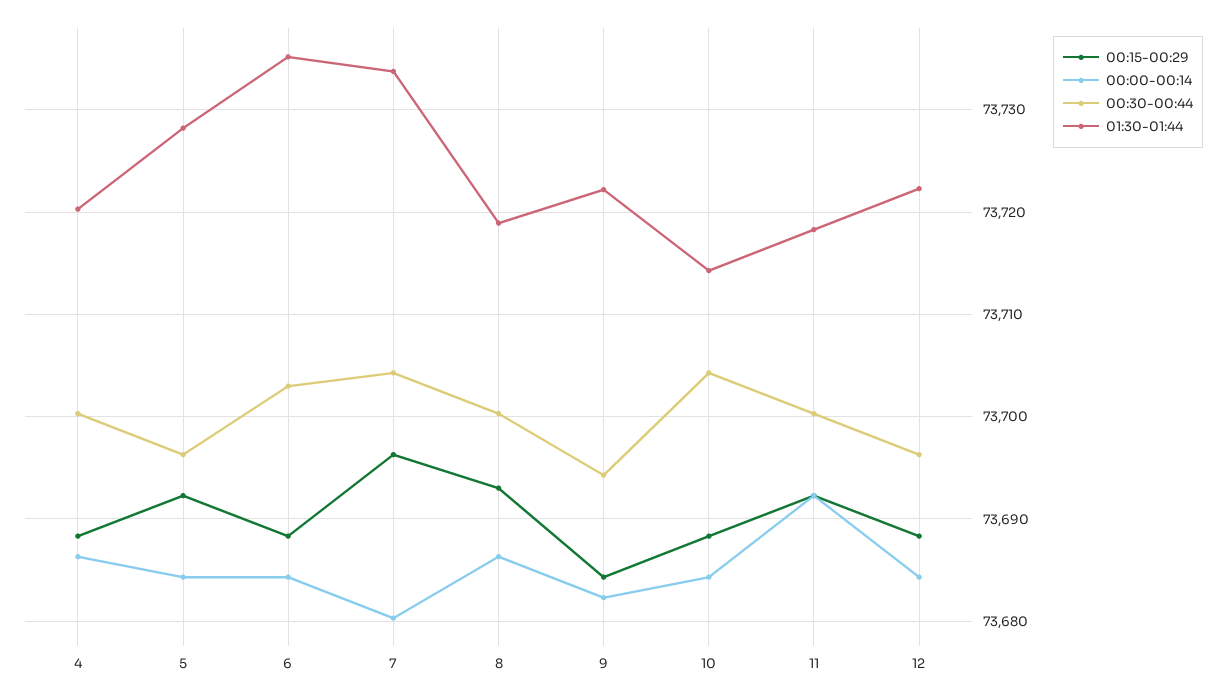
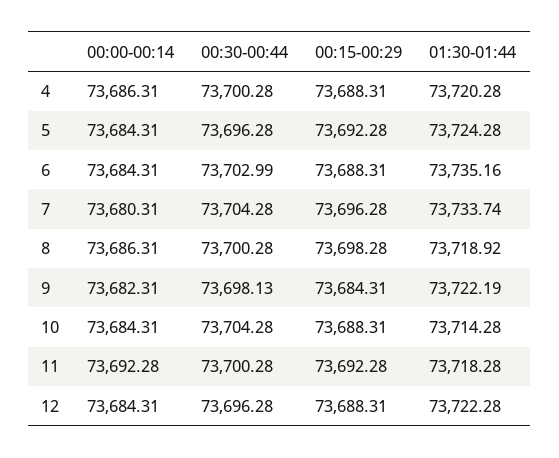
  {
    "00:15-00:29": {
      "4": 73688.31,
      "5": 73692.28,
      "6": 73688.31,
      "7": 73696.28,
-     "8": 73693,
+     "8": 73698.28,
      "9": 73684.31,
      "10": 73688.31,
      "11": 73692.28,
      "12": 73688.31
    },
    "00:00-00:14": {
      "4": 73686.31,
      "5": 73684.31,
      "6": 73684.31,
      "7": 73680.31,
      "8": 73686.31,
      "9": 73682.31,
      "10": 73684.31,
      "11": 73692.28,
      "12": 73684.31
    },
    "00:30-00:44": {
      "4": 73700.28,
      "5": 73696.28,
      "6": 73702.99,
      "7": 73704.28,
      "8": 73700.28,
-     "9": 73694,
+     "9": 73698.13,
      "10": 73704.28,
      "11": 73700.28,
      "12": 73696.28
    },
    "01:30-01:44": {
      "4": 73720.28,
-     "5": 73728,
+     "5": 73724.28,
      "6": 73735.16,
      "7": 73733.74,
      "8": 73718.92,
      "9": 73722.19,
      "10": 73714.28,
      "11": 73718.28,
      "12": 73722.28
    }
  }

